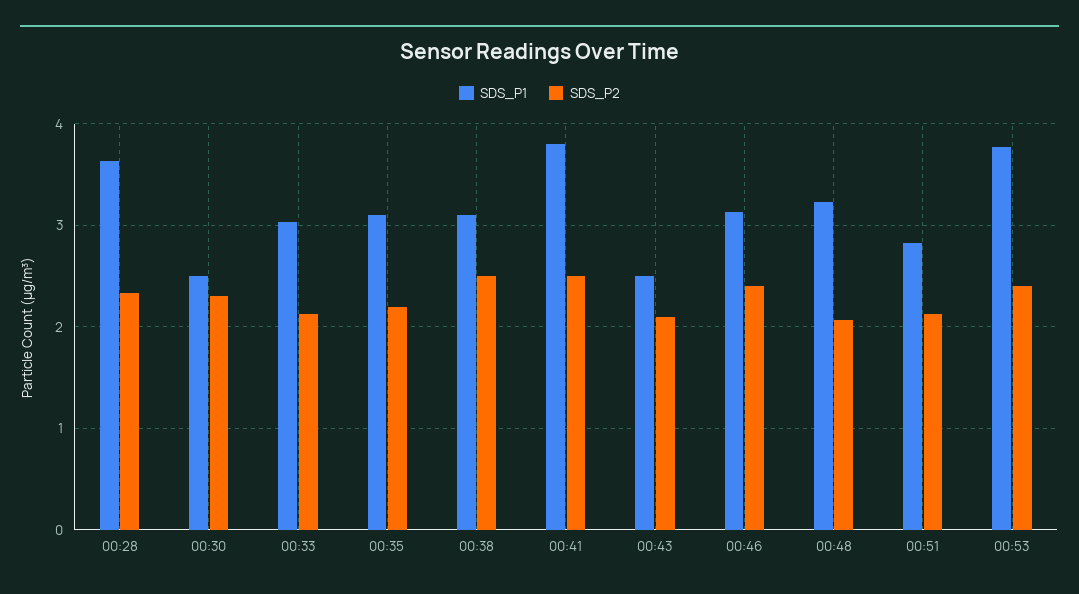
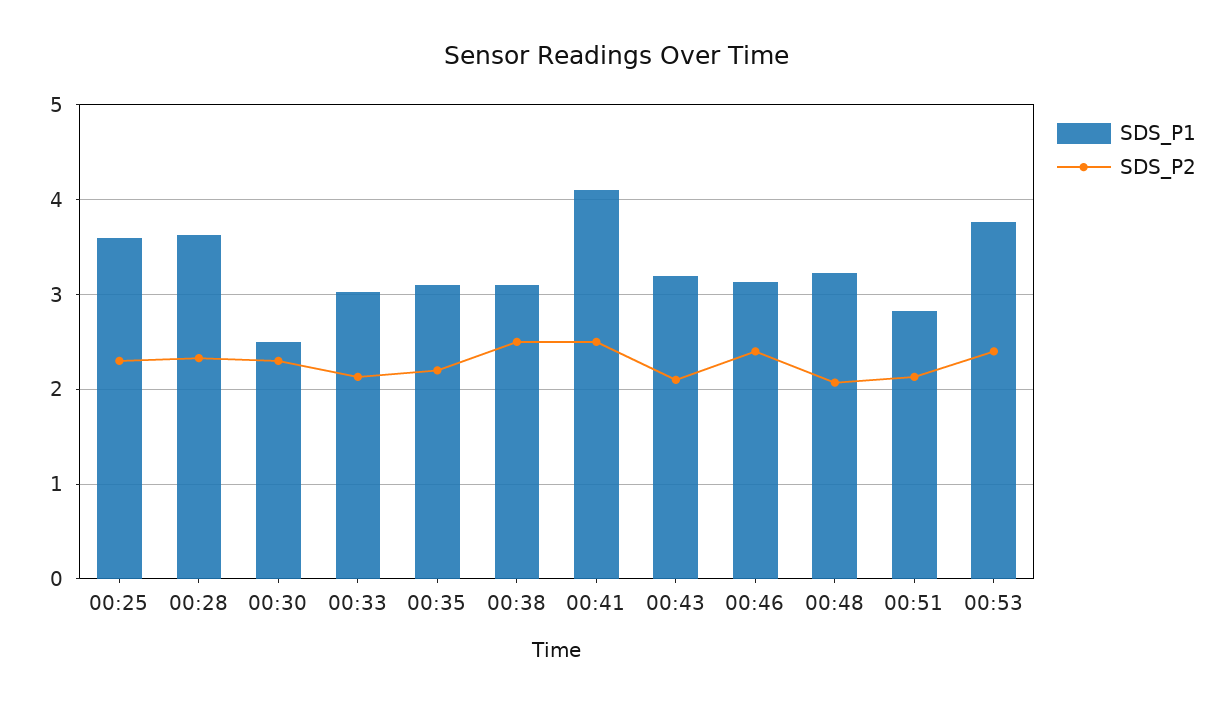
  {
    "SDS_P1": {
      "00:28": 3.6,
      "00:30": 2.5,
      "00:33": 3,
      "00:35": 3.1,
      "00:38": 3.1,
-     "00:41": 3.8,
+     "00:41": 4.1,
-     "00:43": 2.5,
+     "00:43": 3.2,
      "00:46": 3.1,
      "00:48": 3.2,
      "00:51": 2.8,
-     "00:53": 3.8
+     "00:53": 3.8,
+     "00:25": 3.6
    },
    "SDS_P2": {
      "00:28": 2.3,
      "00:30": 2.3,
      "00:33": 2.1,
      "00:35": 2.2,
      "00:38": 2.5,
      "00:41": 2.5,
      "00:43": 2.1,
      "00:46": 2.4,
      "00:48": 2.1,
      "00:51": 2.1,
-     "00:53": 2.4
+     "00:53": 2.4,
+     "00:25": 2.3
    }
  }

